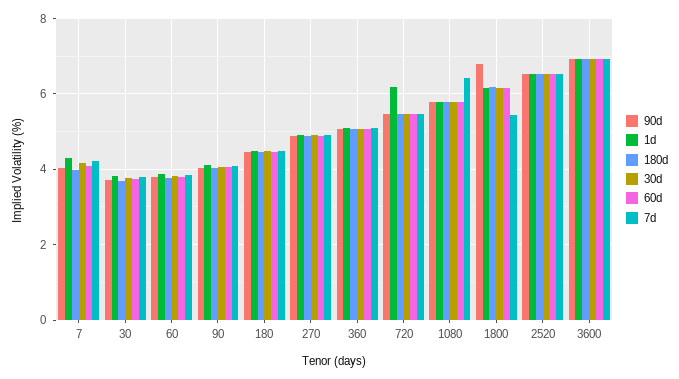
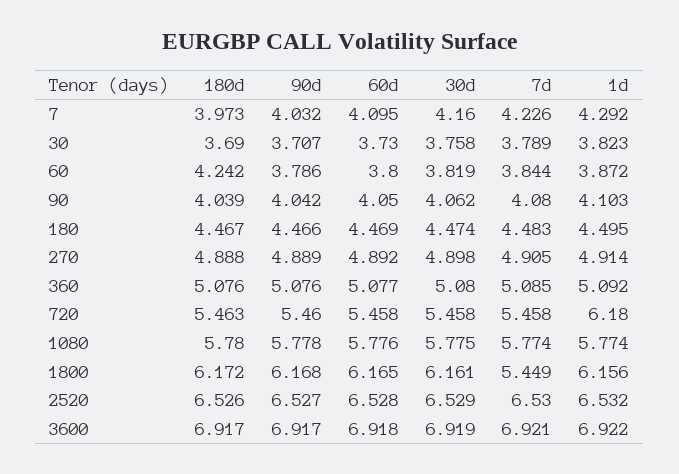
  {
    "90d": {
      "7": 4.032,
      "30": 3.707,
      "60": 3.786,
      "90": 4.042,
      "180": 4.466,
      "270": 4.889,
      "360": 5.076,
      "720": 5.46,
      "1080": 5.778,
-     "1800": 6.8,
+     "1800": 6.168,
      "2520": 6.527,
      "3600": 6.917
    },
    "1d": {
      "7": 4.292,
      "30": 3.823,
      "60": 3.872,
      "90": 4.103,
      "180": 4.495,
      "270": 4.914,
      "360": 5.092,
      "720": 6.18,
      "1080": 5.774,
      "1800": 6.156,
      "2520": 6.532,
      "3600": 6.922
    },
    "180d": {
      "7": 3.973,
      "30": 3.69,
-     "60": 3.8,
+     "60": 4.242,
      "90": 4.039,
      "180": 4.467,
      "270": 4.888,
      "360": 5.076,
      "720": 5.463,
      "1080": 5.78,
      "1800": 6.172,
      "2520": 6.526,
      "3600": 6.917
    },
    "30d": {
      "7": 4.16,
      "30": 3.758,
      "60": 3.819,
      "90": 4.062,
      "180": 4.474,
      "270": 4.898,
      "360": 5.08,
      "720": 5.458,
      "1080": 5.775,
      "1800": 6.161,
      "2520": 6.529,
      "3600": 6.919
    },
    "60d": {
      "7": 4.095,
      "30": 3.73,
      "60": 3.8,
      "90": 4.05,
      "180": 4.469,
      "270": 4.892,
      "360": 5.077,
      "720": 5.458,
      "1080": 5.776,
      "1800": 6.165,
      "2520": 6.528,
      "3600": 6.918
    },
    "7d": {
      "7": 4.226,
      "30": 3.789,
      "60": 3.844,
      "90": 4.08,
      "180": 4.483,
      "270": 4.905,
      "360": 5.085,
      "720": 5.458,
-     "1080": 6.4,
+     "1080": 5.774,
      "1800": 5.449,
      "2520": 6.53,
      "3600": 6.921
    }
  }

